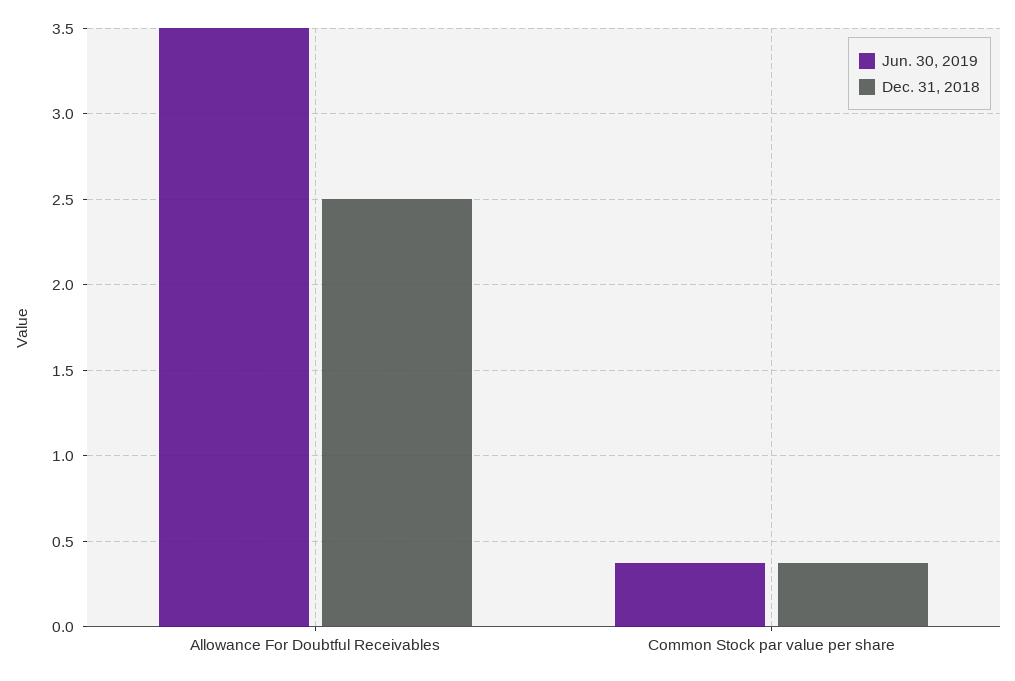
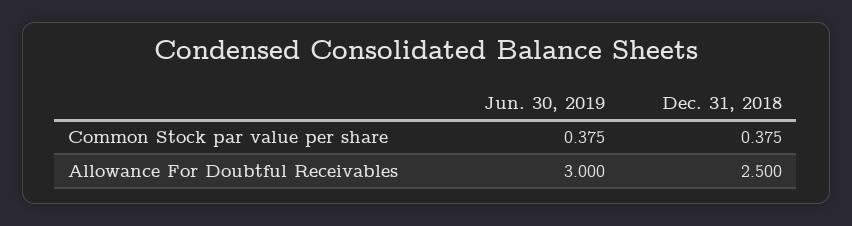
  {
    "Jun. 30, 2019": {
-     "Allowance For Doubtful Receivables": 3.5,
+     "Allowance For Doubtful Receivables": 3,
      "Common Stock par value per share": 0.375
    },
    "Dec. 31, 2018": {
      "Allowance For Doubtful Receivables": 2.5,
      "Common Stock par value per share": 0.375
    }
  }

